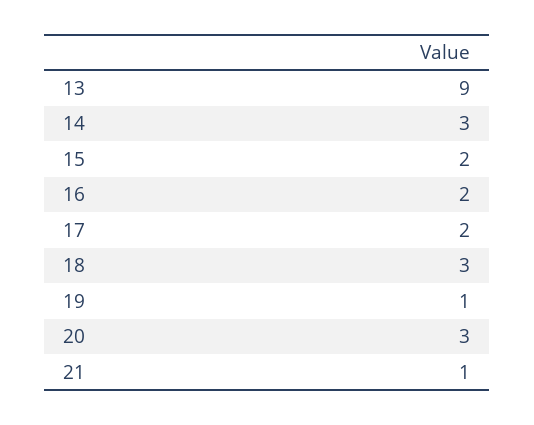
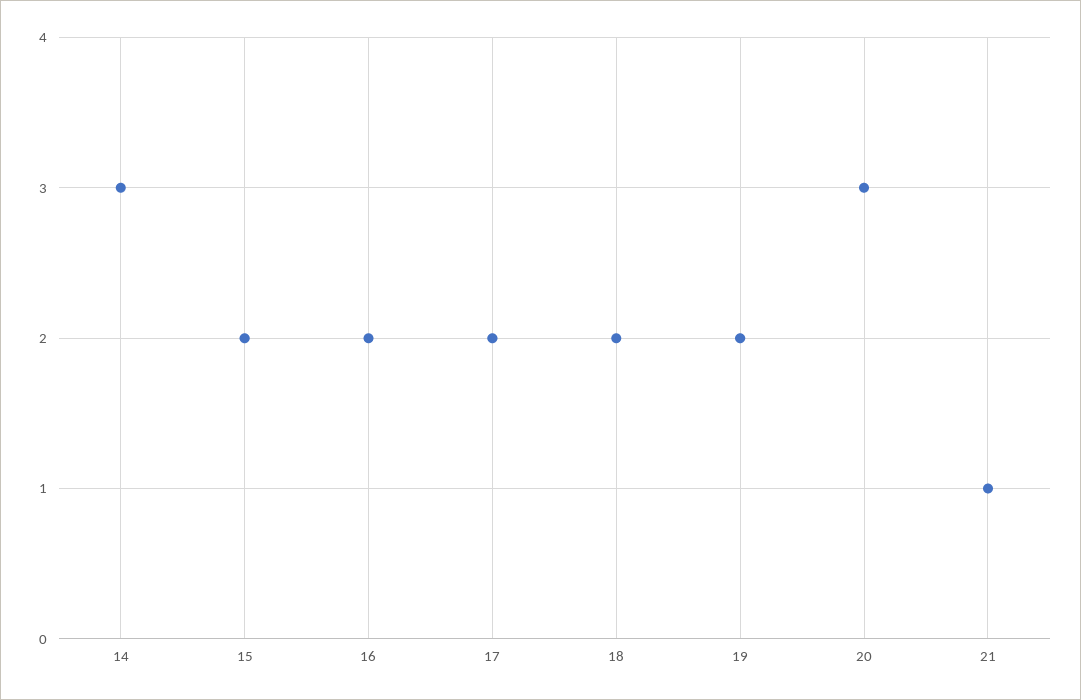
  {
-   "13": 9,
    "14": 3,
    "15": 2,
    "16": 2,
    "17": 2,
-   "18": 3,
+   "18": 2,
-   "19": 1,
+   "19": 2,
    "20": 3,
    "21": 1
  }

